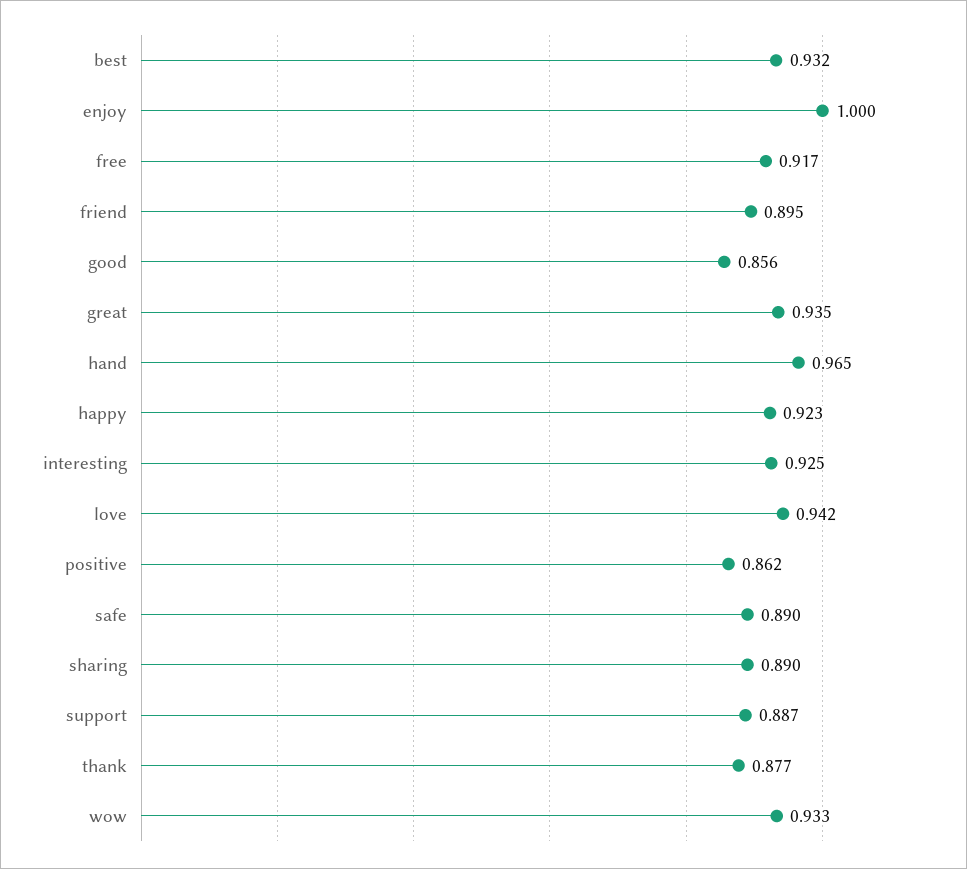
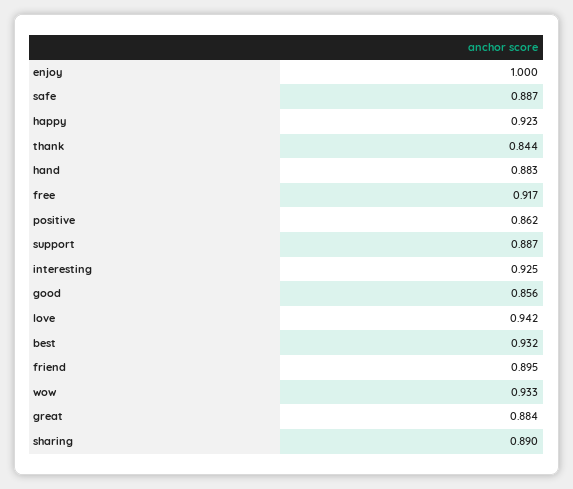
  {
    "best": 0.932,
    "enjoy": 1,
    "free": 0.917,
    "friend": 0.895,
    "good": 0.856,
-   "great": 0.935,
+   "great": 0.884,
-   "hand": 0.965,
+   "hand": 0.883,
    "happy": 0.923,
    "interesting": 0.925,
    "love": 0.942,
    "positive": 0.862,
-   "safe": 0.89,
+   "safe": 0.887,
    "sharing": 0.89,
    "support": 0.887,
-   "thank": 0.877,
+   "thank": 0.844,
    "wow": 0.933
  }

